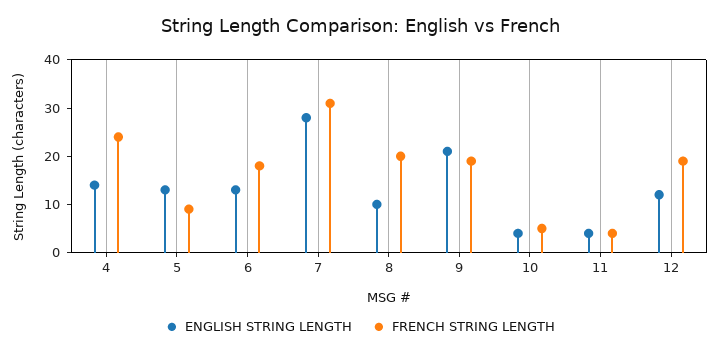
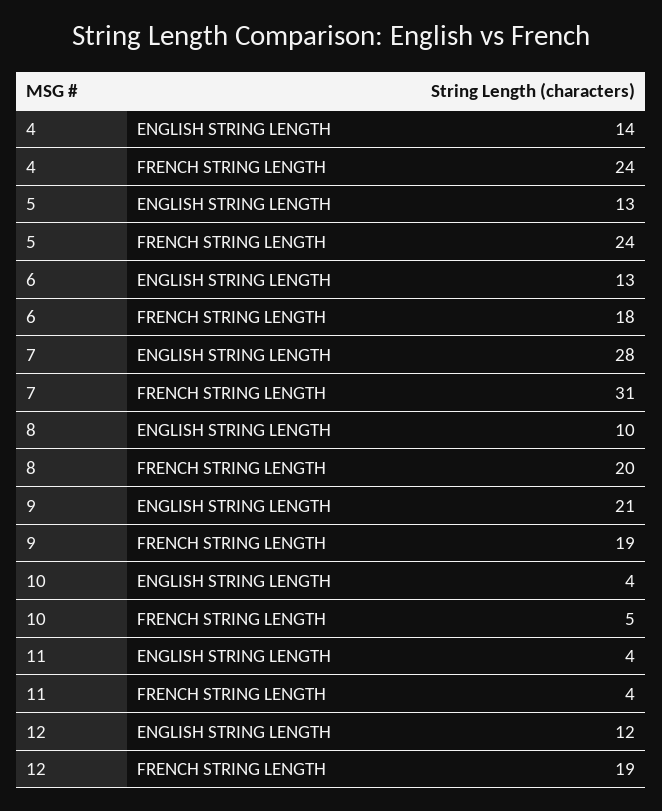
  {
    "ENGLISH STRING LENGTH": {
      "4": 14,
      "5": 13,
      "6": 13,
      "7": 28,
      "8": 10,
      "9": 21,
      "10": 4,
      "11": 4,
      "12": 12
    },
    "FRENCH STRING LENGTH": {
      "4": 24,
-     "5": 10,
+     "5": 24,
      "6": 18,
      "7": 31,
      "8": 20,
      "9": 19,
      "10": 5,
      "11": 4,
      "12": 19
    }
  }

